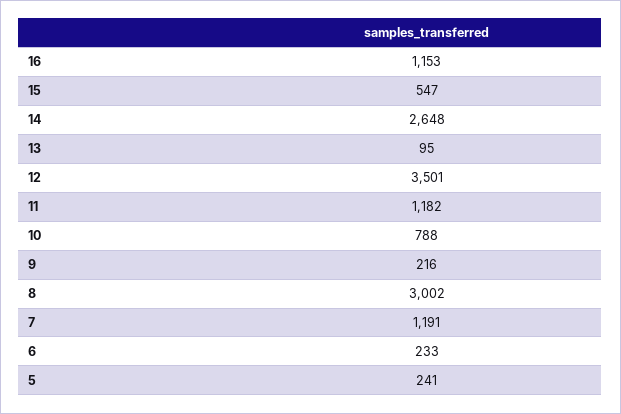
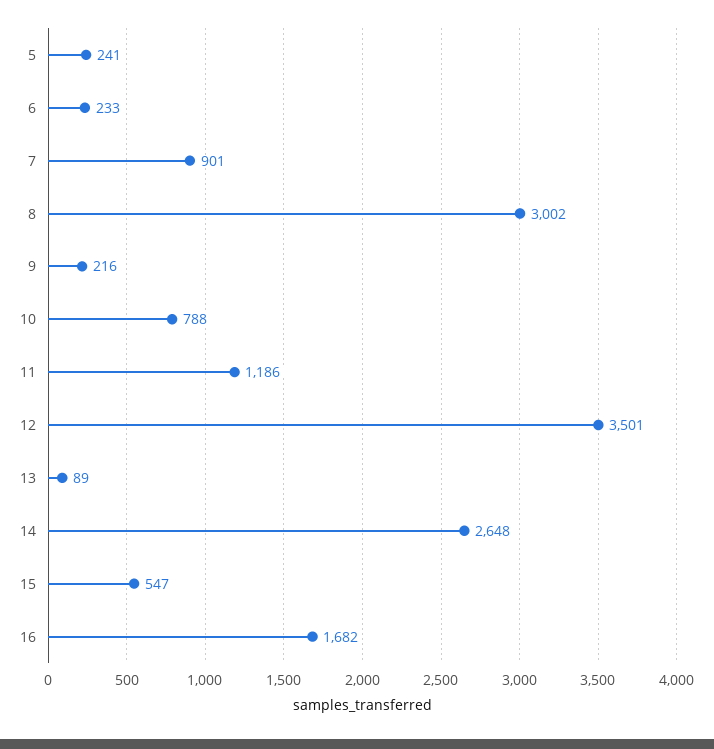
  {
-   "16": 1153,
+   "16": 1682,
    "15": 547,
    "14": 2648,
-   "13": 95,
+   "13": 89,
    "12": 3501,
-   "11": 1182,
+   "11": 1186,
    "10": 788,
    "9": 216,
    "8": 3002,
-   "7": 1191,
+   "7": 901,
    "6": 233,
    "5": 241
  }

